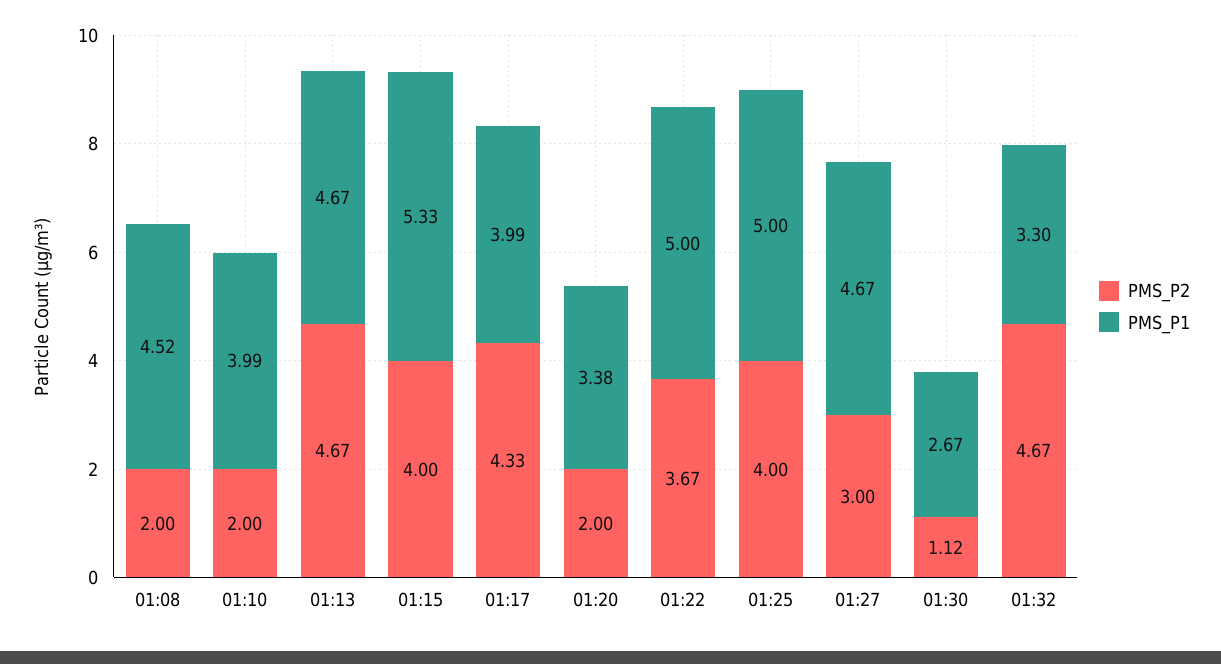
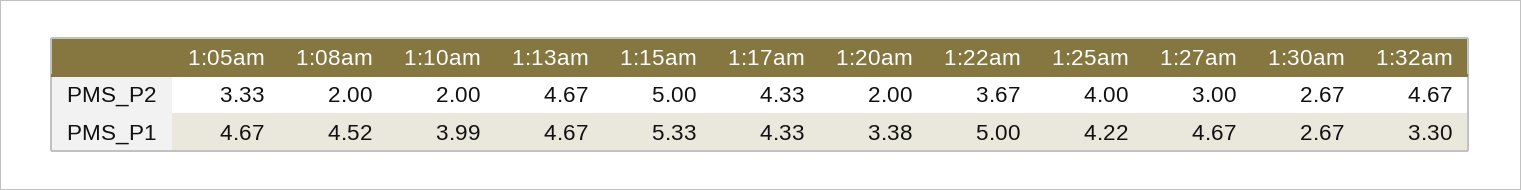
  {
    "PMS_P2": {
      "01:08": 2,
      "01:10": 2,
      "01:13": 4.67,
-     "01:15": 4,
+     "01:15": 5,
      "01:17": 4.33,
      "01:20": 2,
      "01:22": 3.67,
      "01:25": 4,
      "01:27": 3,
-     "01:30": 1.12,
+     "01:30": 2.67,
-     "01:32": 4.67
+     "01:32": 4.67,
+     "1:05am": 3.33
    },
    "PMS_P1": {
      "01:08": 4.52,
      "01:10": 3.99,
      "01:13": 4.67,
      "01:15": 5.33,
-     "01:17": 3.99,
+     "01:17": 4.33,
      "01:20": 3.38,
      "01:22": 5,
-     "01:25": 5,
+     "01:25": 4.22,
      "01:27": 4.67,
      "01:30": 2.67,
-     "01:32": 3.3
+     "01:32": 3.3,
+     "1:05am": 4.67
    }
  }

